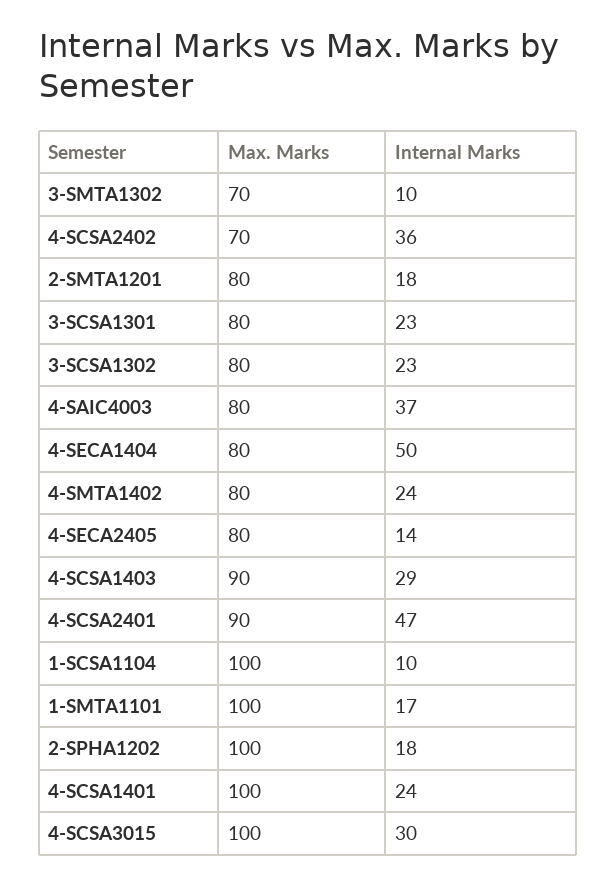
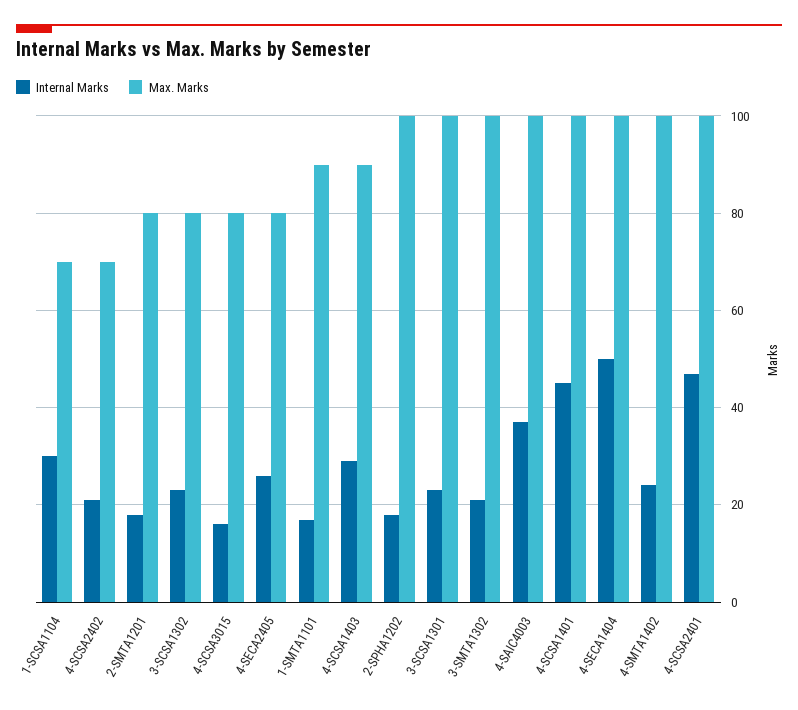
  {
    "Max. Marks": {
-     "3-SMTA1302": 70,
+     "3-SMTA1302": 100,
      "4-SCSA2402": 70,
      "2-SMTA1201": 80,
-     "3-SCSA1301": 80,
+     "3-SCSA1301": 100,
      "3-SCSA1302": 80,
-     "4-SAIC4003": 80,
+     "4-SAIC4003": 100,
-     "4-SECA1404": 80,
+     "4-SECA1404": 100,
-     "4-SMTA1402": 80,
+     "4-SMTA1402": 100,
      "4-SECA2405": 80,
      "4-SCSA1403": 90,
-     "4-SCSA2401": 90,
+     "4-SCSA2401": 100,
-     "1-SCSA1104": 100,
+     "1-SCSA1104": 70,
-     "1-SMTA1101": 100,
+     "1-SMTA1101": 90,
      "2-SPHA1202": 100,
      "4-SCSA1401": 100,
-     "4-SCSA3015": 100
+     "4-SCSA3015": 80
    },
    "Internal Marks": {
-     "3-SMTA1302": 10,
+     "3-SMTA1302": 20,
-     "4-SCSA2402": 36,
+     "4-SCSA2402": 20,
      "2-SMTA1201": 18,
      "3-SCSA1301": 23,
      "3-SCSA1302": 23,
      "4-SAIC4003": 37,
      "4-SECA1404": 50,
      "4-SMTA1402": 24,
-     "4-SECA2405": 14,
+     "4-SECA2405": 25,
      "4-SCSA1403": 29,
      "4-SCSA2401": 47,
-     "1-SCSA1104": 10,
+     "1-SCSA1104": 30,
      "1-SMTA1101": 17,
      "2-SPHA1202": 18,
-     "4-SCSA1401": 24,
+     "4-SCSA1401": 45,
-     "4-SCSA3015": 30
+     "4-SCSA3015": 15
    }
  }

